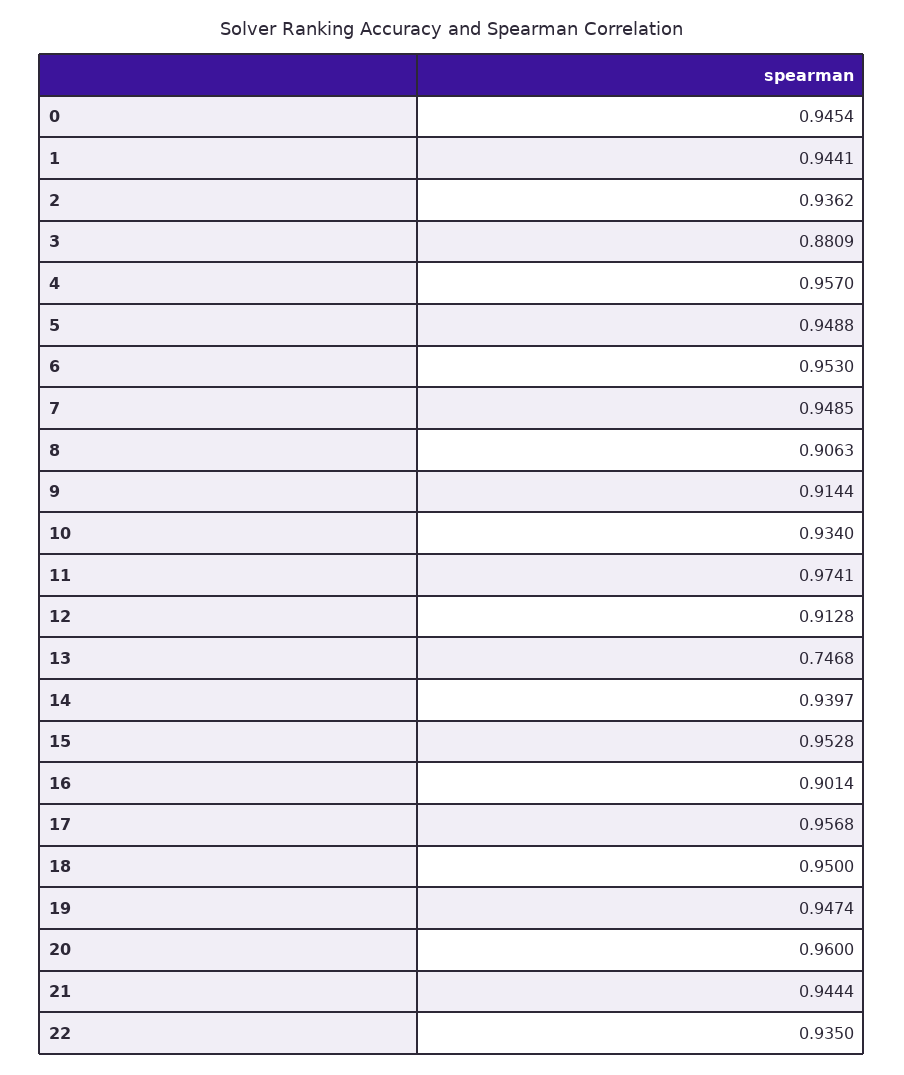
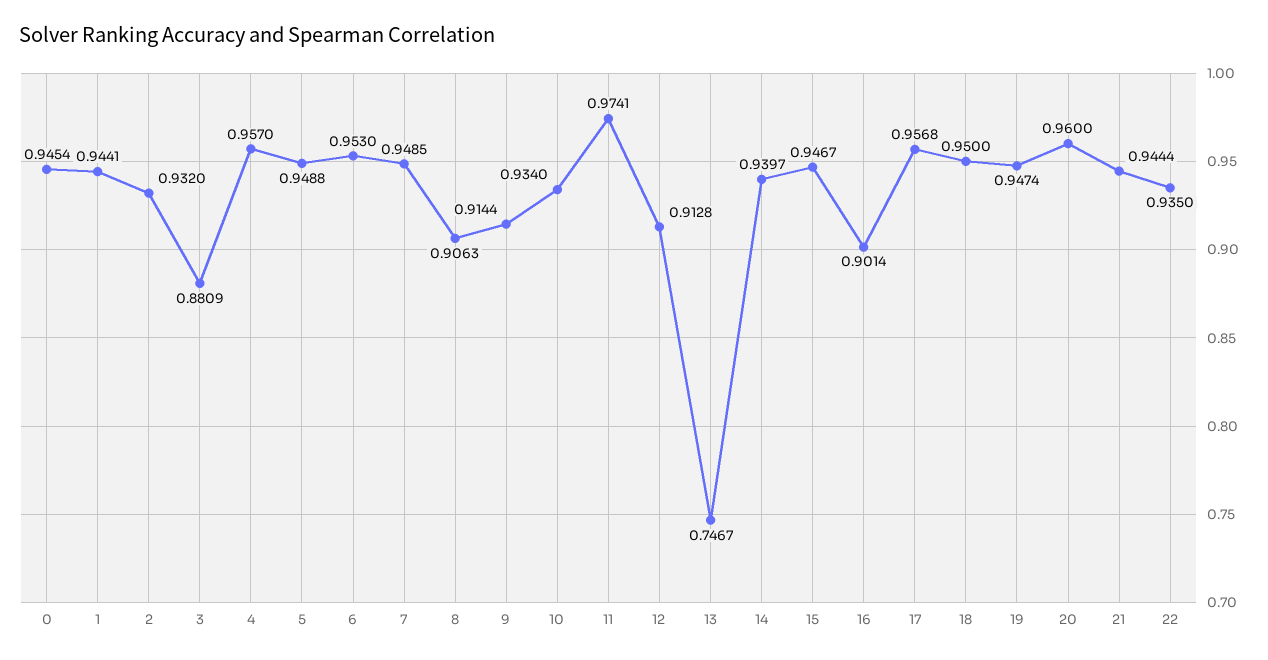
  {
    "0": 0.9454,
    "1": 0.9441,
-   "2": 0.9362,
+   "2": 0.932,
    "3": 0.8809,
    "4": 0.957,
    "5": 0.9488,
    "6": 0.953,
    "7": 0.9485,
    "8": 0.9063,
    "9": 0.9144,
    "10": 0.934,
    "11": 0.9741,
    "12": 0.9128,
-   "13": 0.7468,
+   "13": 0.7467,
    "14": 0.9397,
-   "15": 0.9528,
+   "15": 0.9467,
    "16": 0.9014,
    "17": 0.9568,
    "18": 0.95,
    "19": 0.9474,
    "20": 0.96,
    "21": 0.9444,
    "22": 0.935
  }

